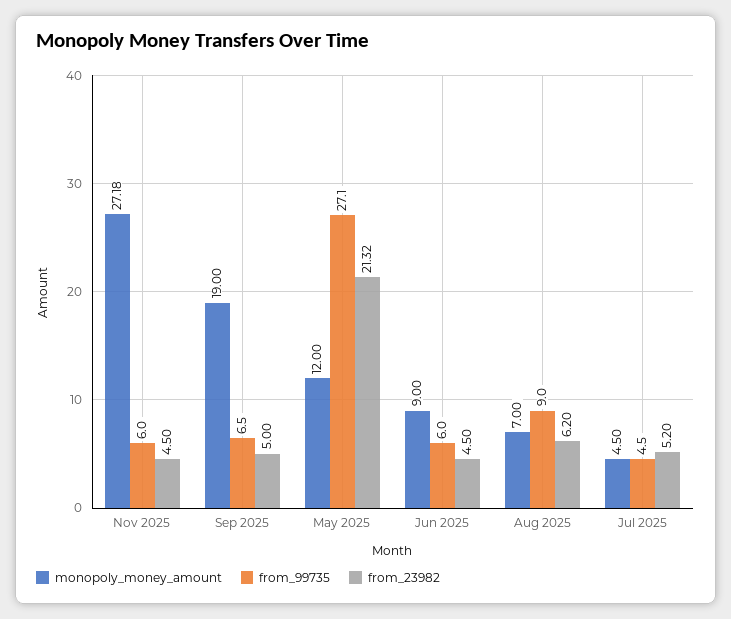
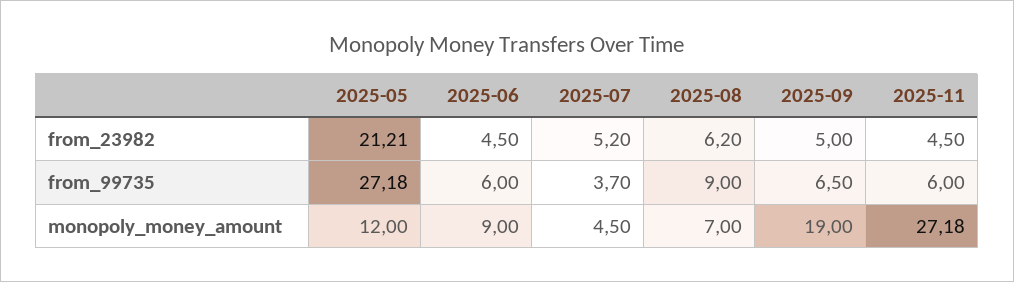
  {
    "monopoly_money_amount": {
      "Nov 2025": 27.18,
      "Sep 2025": 19,
      "May 2025": 12,
      "Jun 2025": 9,
      "Aug 2025": 7,
      "Jul 2025": 4.5
    },
    "from_99735": {
      "Nov 2025": 6,
      "Sep 2025": 6.5,
-     "May 2025": 27.1,
+     "May 2025": 27.18,
      "Jun 2025": 6,
      "Aug 2025": 9,
-     "Jul 2025": 4.5
+     "Jul 2025": 3.7
    },
    "from_23982": {
      "Nov 2025": 4.5,
      "Sep 2025": 5,
-     "May 2025": 21.32,
+     "May 2025": 21.21,
      "Jun 2025": 4.5,
      "Aug 2025": 6.2,
      "Jul 2025": 5.2
    }
  }

